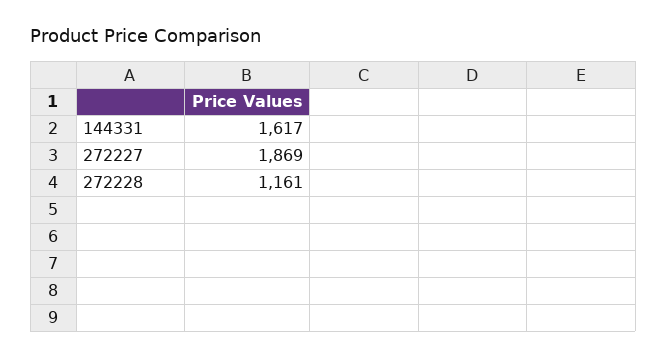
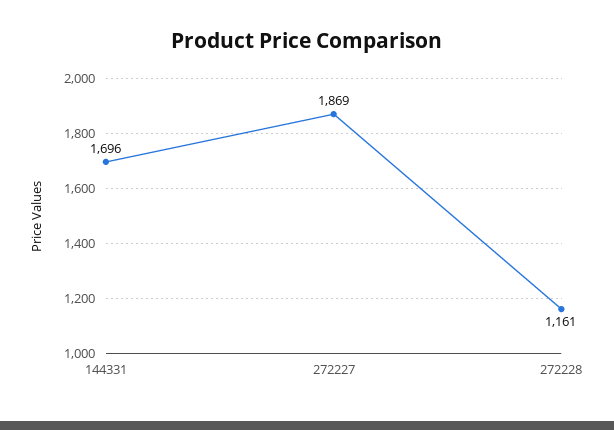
  {
-   "144331": 1617,
+   "144331": 1696,
    "272227": 1869,
    "272228": 1161
  }

